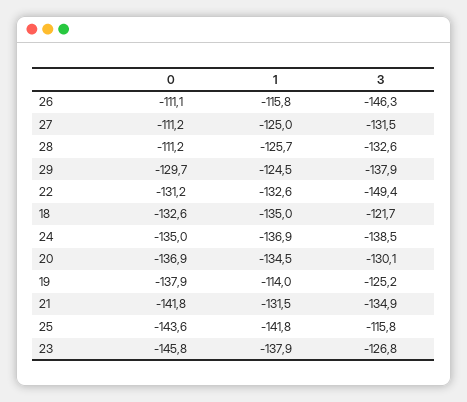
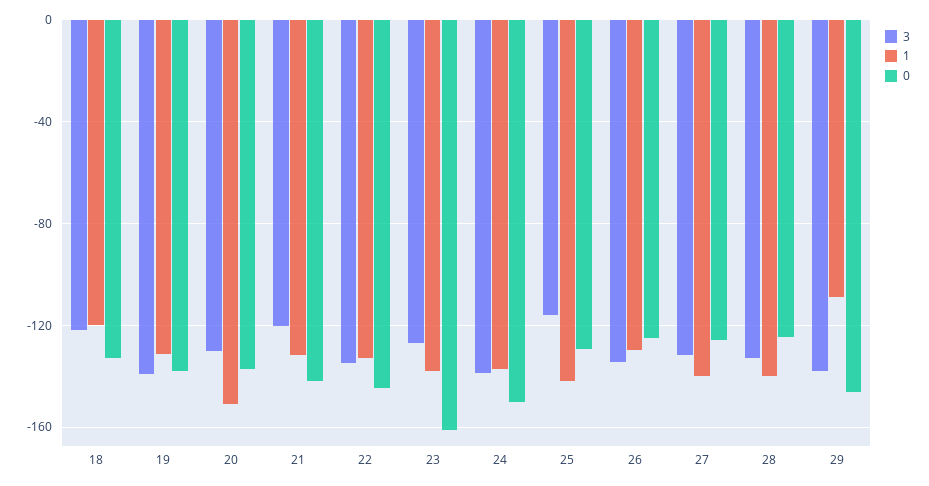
  {
    "0": {
-     "26": -111.1,
+     "26": -125,
-     "27": -111.2,
+     "27": -125,
-     "28": -111.2,
+     "28": -125,
-     "29": -129.7,
+     "29": -145,
-     "22": -131.2,
+     "22": -145,
      "18": -132.6,
-     "24": -135,
+     "24": -150,
      "20": -136.9,
      "19": -137.9,
      "21": -141.8,
-     "25": -143.6,
+     "25": -130,
-     "23": -145.8
+     "23": -160
    },
    "1": {
-     "26": -115.8,
+     "26": -130,
-     "27": -125,
+     "27": -140,
-     "28": -125.7,
+     "28": -140,
-     "29": -124.5,
+     "29": -110,
      "22": -132.6,
-     "18": -135,
+     "18": -120,
      "24": -136.9,
-     "20": -134.5,
+     "20": -150,
-     "19": -114,
+     "19": -130,
      "21": -131.5,
      "25": -141.8,
      "23": -137.9
    },
    "3": {
-     "26": -146.3,
+     "26": -135,
      "27": -131.5,
      "28": -132.6,
      "29": -137.9,
-     "22": -149.4,
+     "22": -135,
      "18": -121.7,
      "24": -138.5,
      "20": -130.1,
-     "19": -125.2,
+     "19": -140,
-     "21": -134.9,
+     "21": -120,
      "25": -115.8,
      "23": -126.8
    }
  }

